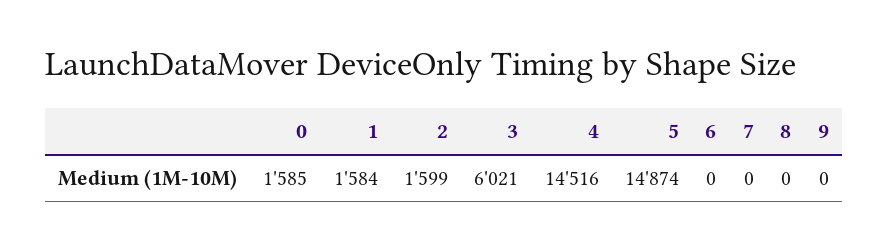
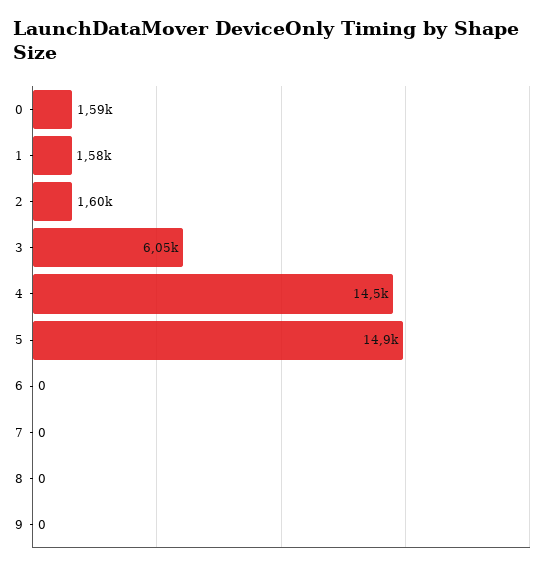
  {
    "0": 1585,
    "1": 1584,
    "2": 1599,
-   "3": 6021,
+   "3": 6050,
    "4": 14516,
    "5": 14874,
    "6": 0,
    "7": 0,
    "8": 0,
    "9": 0
  }

